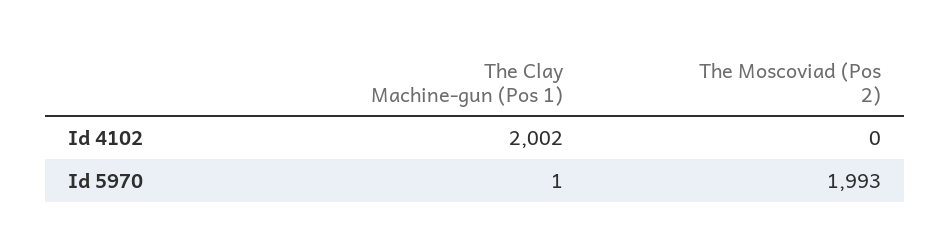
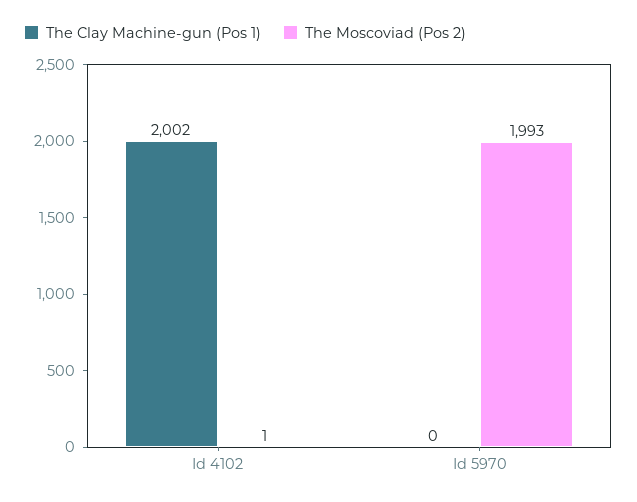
  {
    "The Clay Machine-gun (Pos 1)": {
      "Id 4102": 2002,
-     "Id 5970": 1
+     "Id 5970": 0
    },
    "The Moscoviad (Pos 2)": {
-     "Id 4102": 0,
+     "Id 4102": 1,
      "Id 5970": 1993
    }
  }

